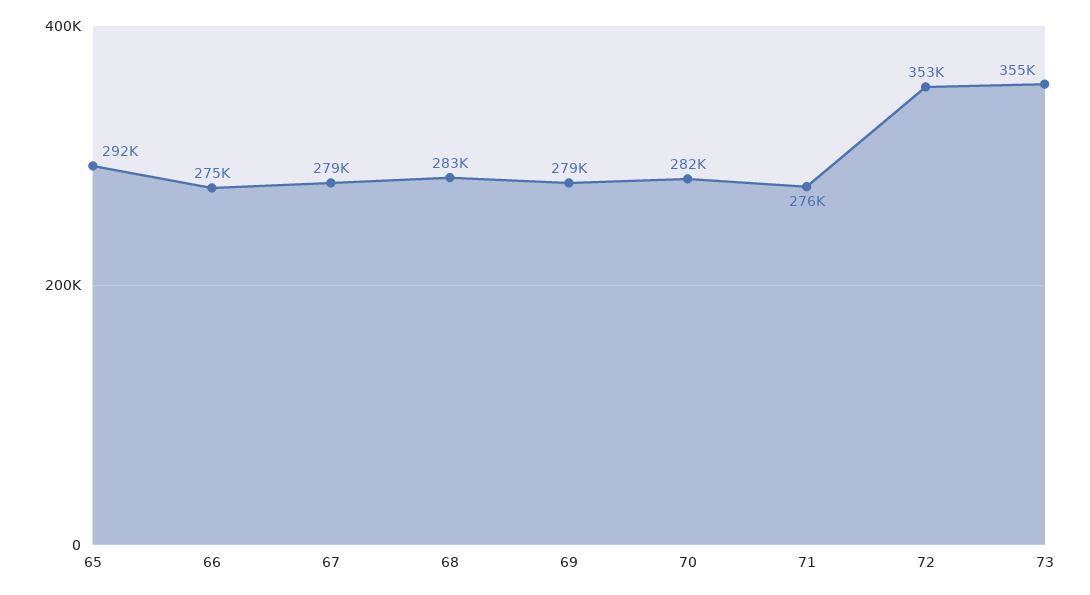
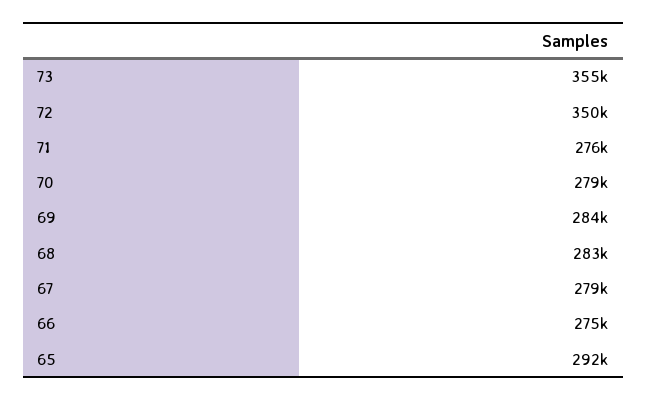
  {
    "65": 292000,
    "66": 275000,
    "67": 279000,
    "68": 283000,
-   "69": 279000,
+   "69": 284000,
-   "70": 282000,
+   "70": 279000,
    "71": 276000,
-   "72": 353000,
+   "72": 350000,
    "73": 355000
  }

